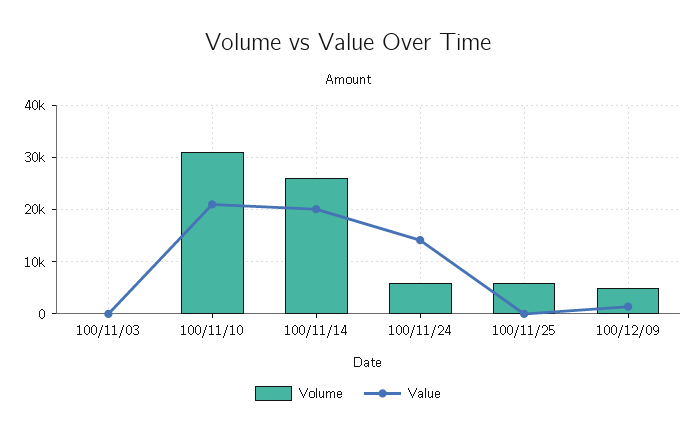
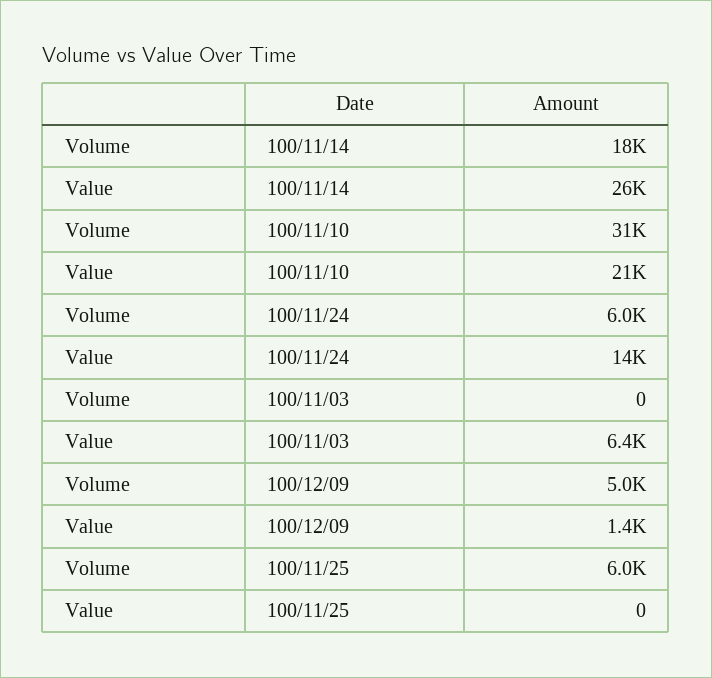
  {
    "Volume": {
      "100/11/03": 0,
      "100/11/10": 31000,
-     "100/11/14": 26000,
+     "100/11/14": 18000,
      "100/11/24": 6000,
      "100/11/25": 6000,
      "100/12/09": 5000
    },
    "Value": {
-     "100/11/03": 0,
+     "100/11/03": 6400,
      "100/11/10": 21000,
-     "100/11/14": 20000,
+     "100/11/14": 26000,
      "100/11/24": 14000,
      "100/11/25": 0,
      "100/12/09": 1400
    }
  }

